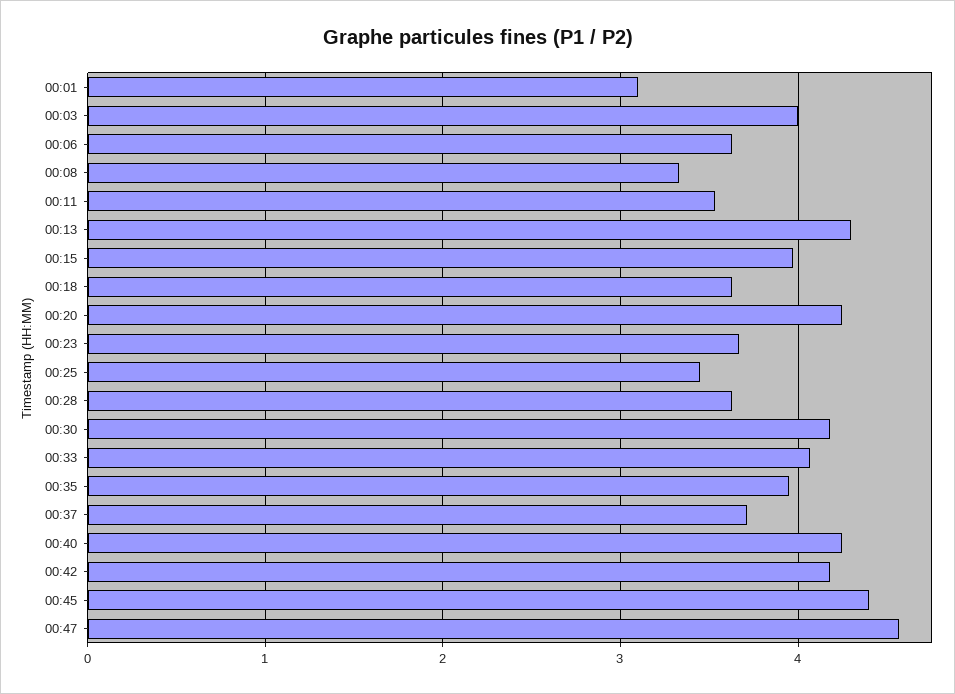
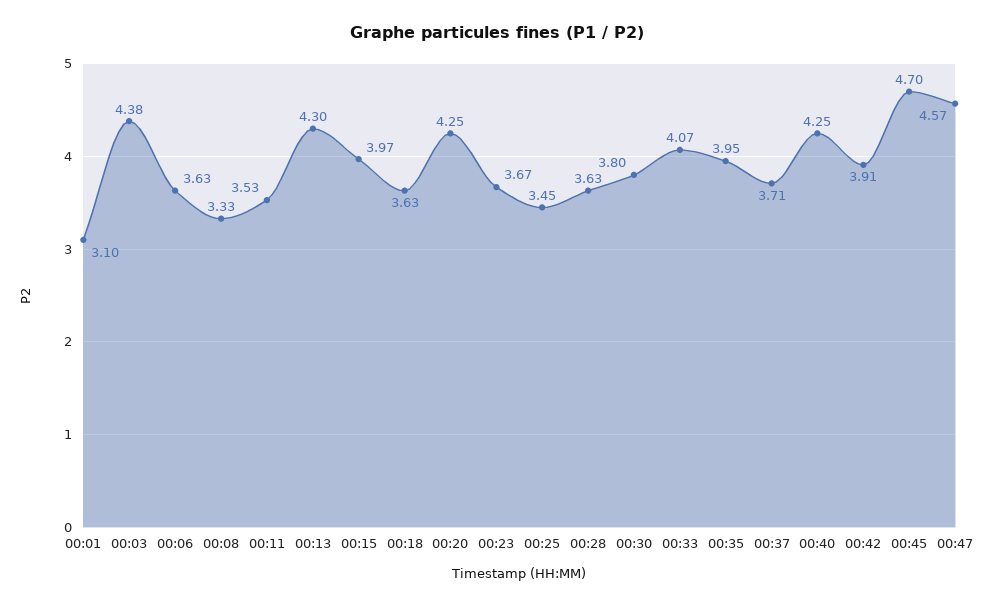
  {
    "00:01": 3.1,
-   "00:03": 4,
+   "00:03": 4.38,
    "00:06": 3.63,
    "00:08": 3.33,
    "00:11": 3.53,
    "00:13": 4.3,
    "00:15": 3.97,
    "00:18": 3.63,
    "00:20": 4.25,
    "00:23": 3.67,
    "00:25": 3.45,
    "00:28": 3.63,
-   "00:30": 4.2,
+   "00:30": 3.8,
    "00:33": 4.07,
    "00:35": 3.95,
    "00:37": 3.71,
    "00:40": 4.25,
-   "00:42": 4.2,
+   "00:42": 3.91,
-   "00:45": 4.4,
+   "00:45": 4.7,
    "00:47": 4.57
  }

